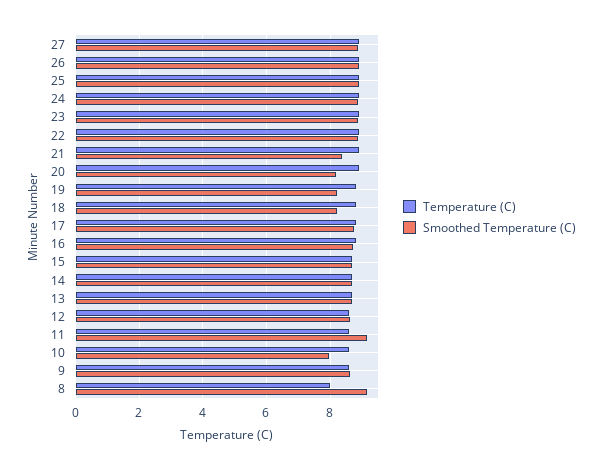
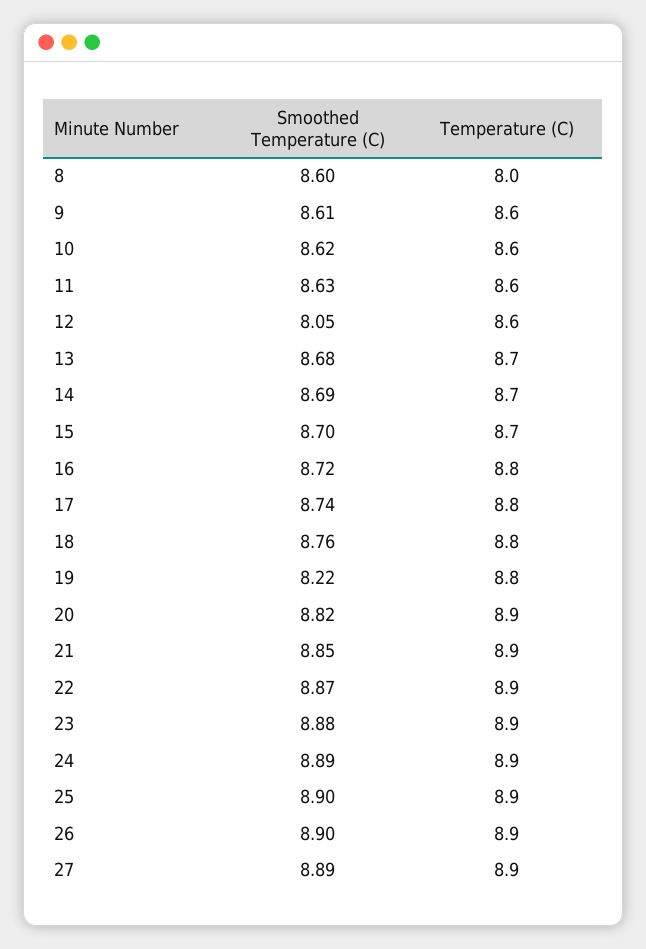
  {
    "Temperature (C)": {
      "27": 8.9,
      "26": 8.9,
      "25": 8.9,
      "24": 8.9,
      "23": 8.9,
      "22": 8.9,
      "21": 8.9,
      "20": 8.9,
      "19": 8.8,
      "18": 8.8,
      "17": 8.8,
      "16": 8.8,
      "15": 8.7,
      "14": 8.7,
      "13": 8.7,
      "12": 8.6,
      "11": 8.6,
      "10": 8.6,
      "9": 8.6,
      "8": 8
    },
    "Smoothed Temperature (C)": {
      "27": 8.89,
      "26": 8.9,
      "25": 8.9,
      "24": 8.89,
      "23": 8.88,
      "22": 8.87,
-     "21": 8.4,
+     "21": 8.85,
-     "20": 8.2,
+     "20": 8.82,
      "19": 8.22,
-     "18": 8.2,
+     "18": 8.76,
      "17": 8.74,
      "16": 8.72,
      "15": 8.7,
      "14": 8.69,
      "13": 8.68,
-     "12": 8.6,
+     "12": 8.05,
-     "11": 9.2,
+     "11": 8.63,
-     "10": 8,
+     "10": 8.62,
      "9": 8.61,
-     "8": 9.2
+     "8": 8.6
    }
  }

